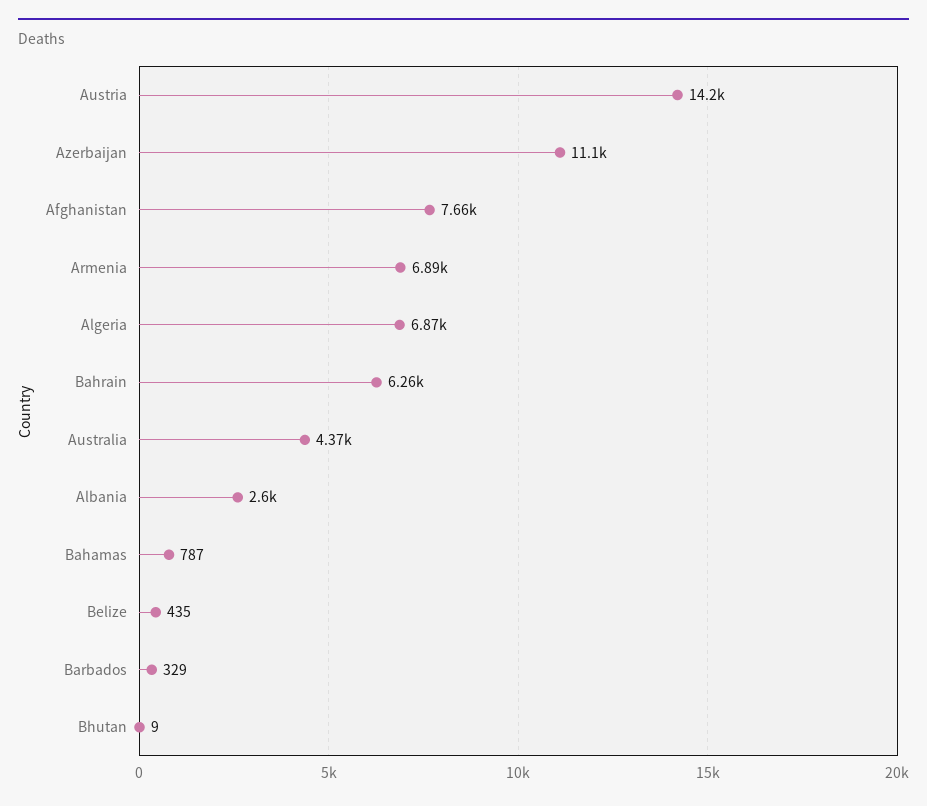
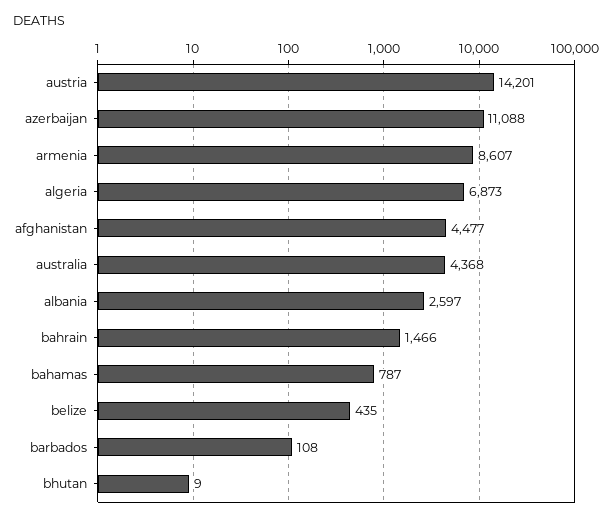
  {
    "Austria": 14201,
    "Azerbaijan": 11088,
-   "Afghanistan": 7660,
+   "Afghanistan": 4477,
-   "Armenia": 6890,
+   "Armenia": 8607,
    "Algeria": 6873,
-   "Bahrain": 6260,
+   "Bahrain": 1466,
    "Australia": 4368,
    "Albania": 2597,
    "Bahamas": 787,
    "Belize": 435,
-   "Barbados": 329,
+   "Barbados": 108,
    "Bhutan": 9
  }

